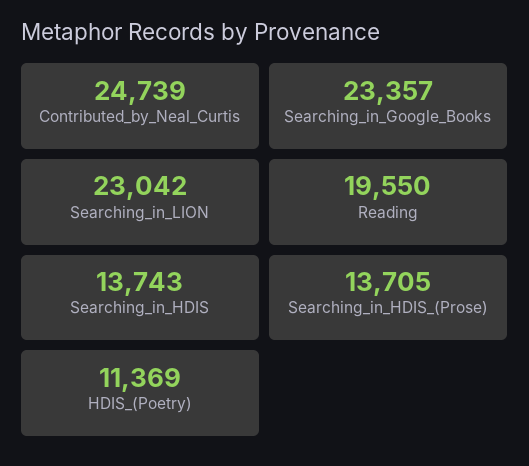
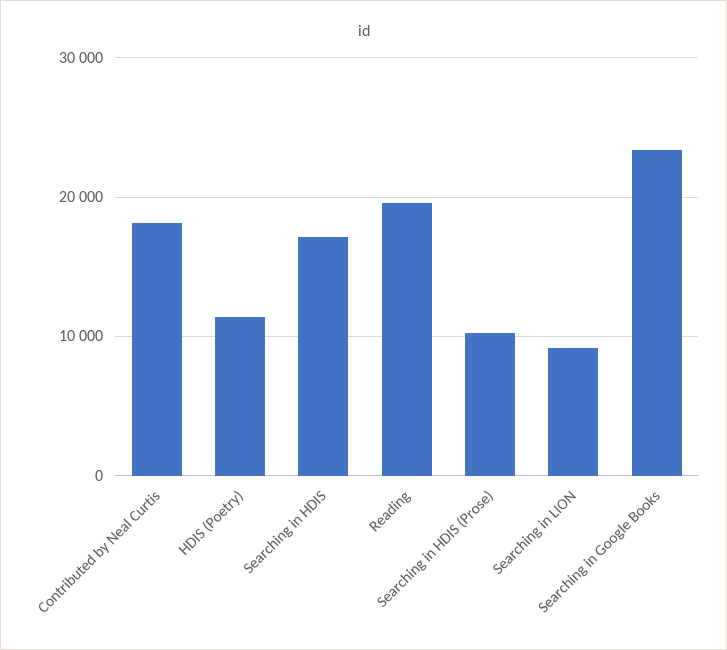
  {
-   "Contributed_by_Neal_Curtis": 24739,
+   "Contributed_by_Neal_Curtis": 18000,
    "Searching_in_Google_Books": 23357,
-   "Searching_in_LION": 23042,
+   "Searching_in_LION": 9000,
    "Reading": 19550,
-   "Searching_in_HDIS": 13743,
+   "Searching_in_HDIS": 17000,
-   "Searching_in_HDIS_(Prose)": 13705,
+   "Searching_in_HDIS_(Prose)": 10000,
    "HDIS_(Poetry)": 11369
  }

